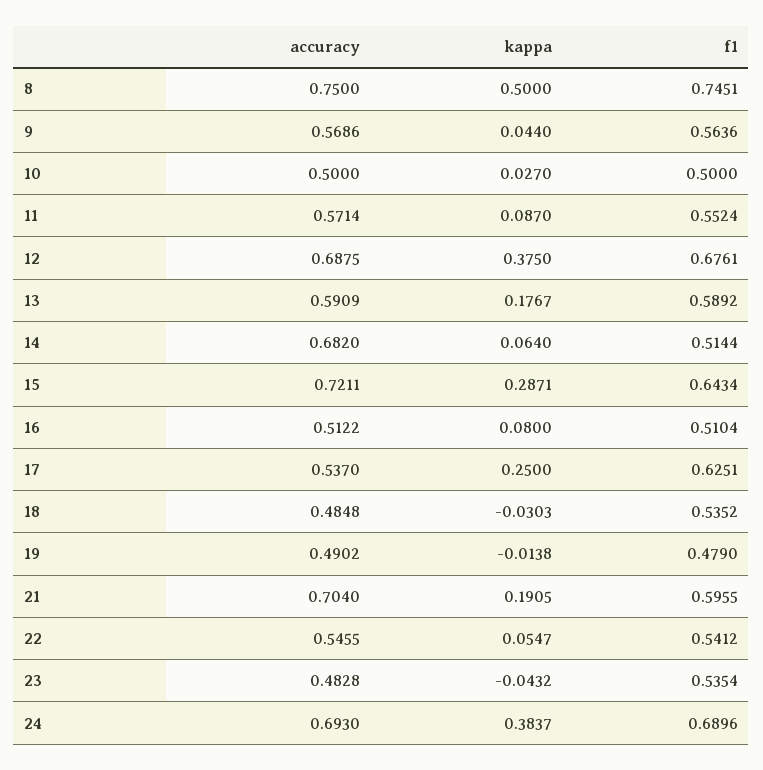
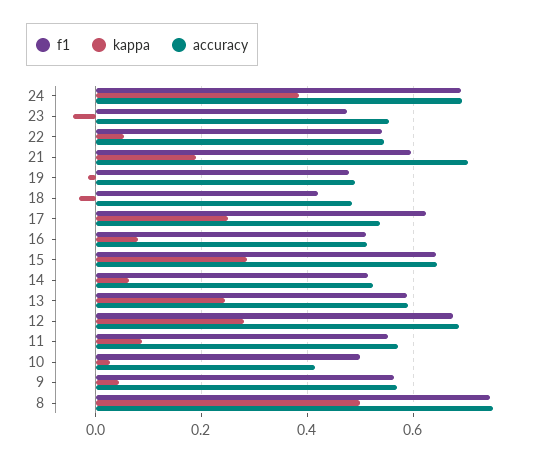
  {
    "accuracy": {
      "8": 0.75,
      "9": 0.5686,
-     "10": 0.5,
+     "10": 0.42,
      "11": 0.5714,
      "12": 0.6875,
      "13": 0.5909,
-     "14": 0.682,
+     "14": 0.52,
-     "15": 0.7211,
+     "15": 0.64,
      "16": 0.5122,
      "17": 0.537,
      "18": 0.4848,
      "19": 0.4902,
      "21": 0.704,
      "22": 0.5455,
-     "23": 0.4828,
+     "23": 0.56,
      "24": 0.693
    },
    "kappa": {
      "8": 0.5,
      "9": 0.044,
      "10": 0.027,
      "11": 0.087,
-     "12": 0.375,
+     "12": 0.28,
-     "13": 0.1767,
+     "13": 0.24,
      "14": 0.064,
      "15": 0.2871,
      "16": 0.08,
      "17": 0.25,
      "18": -0.0303,
      "19": -0.0138,
      "21": 0.1905,
      "22": 0.0547,
      "23": -0.0432,
      "24": 0.3837
    },
    "f1": {
      "8": 0.7451,
      "9": 0.5636,
      "10": 0.5,
      "11": 0.5524,
      "12": 0.6761,
      "13": 0.5892,
      "14": 0.5144,
      "15": 0.6434,
      "16": 0.5104,
      "17": 0.6251,
-     "18": 0.5352,
+     "18": 0.42,
      "19": 0.479,
      "21": 0.5955,
      "22": 0.5412,
-     "23": 0.5354,
+     "23": 0.48,
      "24": 0.6896
    }
  }

